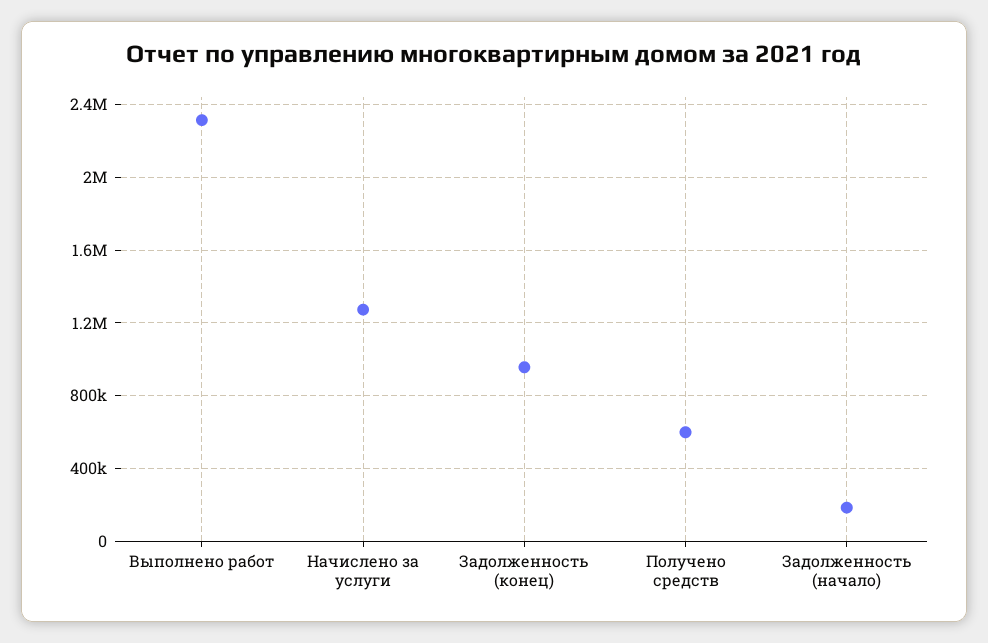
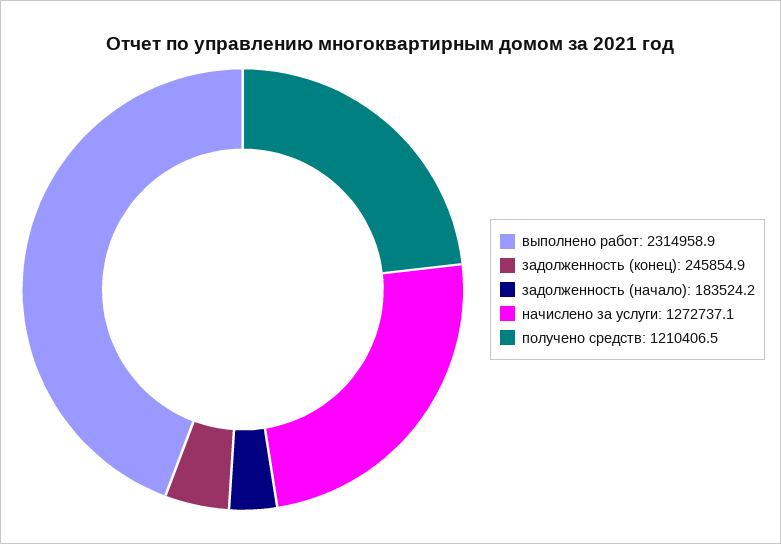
  {
    "Выполнено работ": 2314958.9,
    "Начислено за услуги": 1272737.1,
-   "Задолженность (конец)": 950000,
+   "Задолженность (конец)": 245854.9,
-   "Получено средств": 600000,
+   "Получено средств": 1210406.5,
    "Задолженность (начало)": 183524.2
  }

